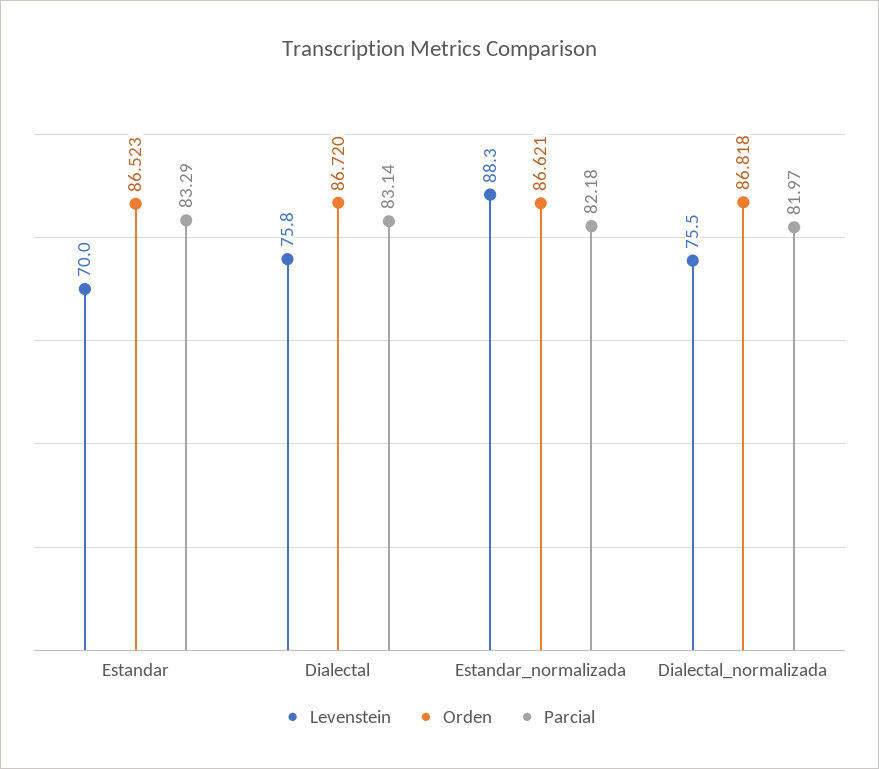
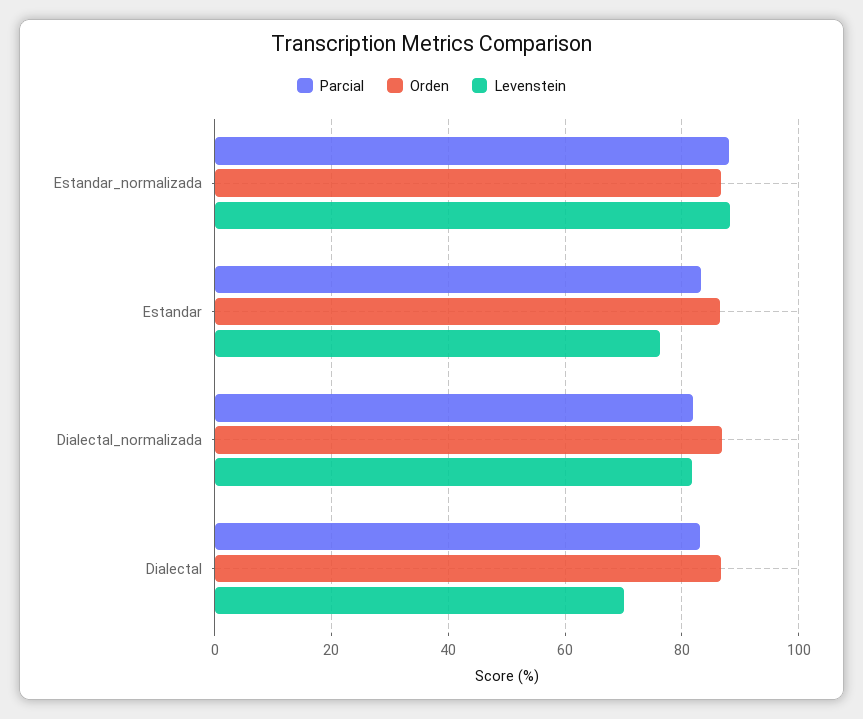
  {
    "Levenstein": {
-     "Estandar": 70,
+     "Estandar": 76,
-     "Dialectal": 75.8,
+     "Dialectal": 70,
      "Estandar_normalizada": 88.3,
-     "Dialectal_normalizada": 75.5
+     "Dialectal_normalizada": 82
    },
    "Orden": {
      "Estandar": 86.523,
      "Dialectal": 86.72,
      "Estandar_normalizada": 86.621,
      "Dialectal_normalizada": 86.818
    },
    "Parcial": {
      "Estandar": 83.29,
      "Dialectal": 83.14,
-     "Estandar_normalizada": 82.18,
+     "Estandar_normalizada": 88,
      "Dialectal_normalizada": 81.97
    }
  }

